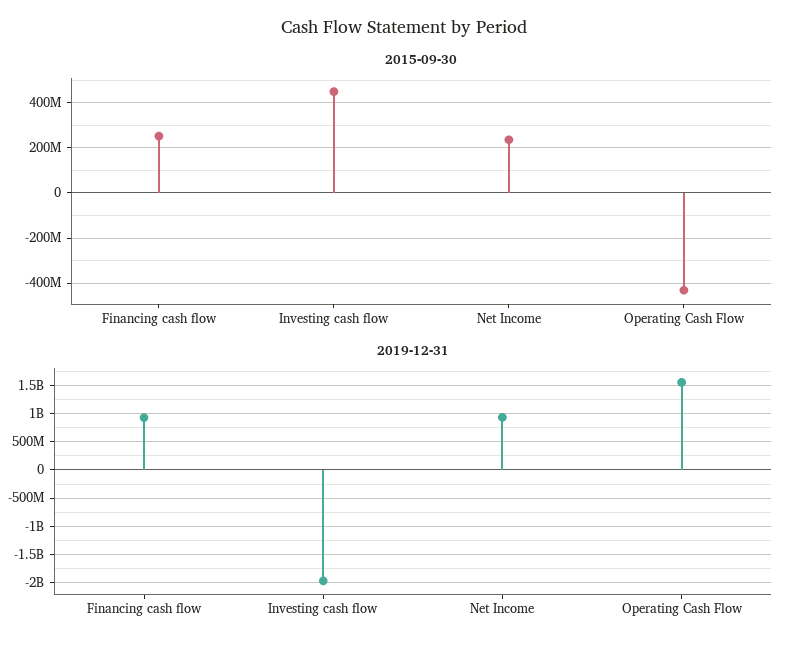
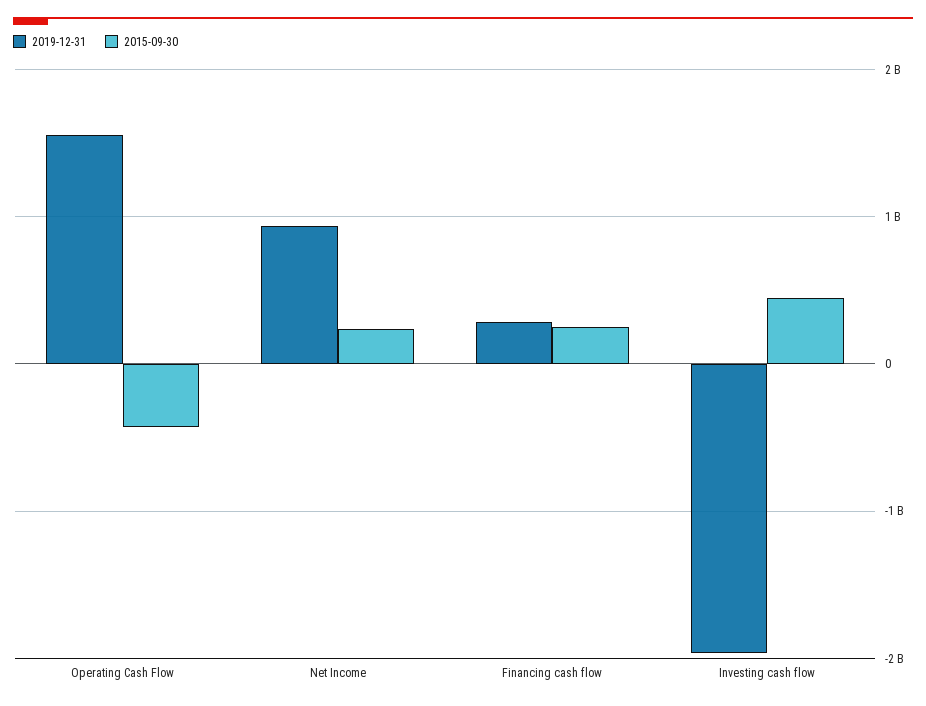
  {
    "2015-09-30": {
      "Financing cash flow": 250000000,
      "Investing cash flow": 450000000,
      "Net Income": 250000000,
      "Operating Cash Flow": -450000000
    },
    "2019-12-31": {
-     "Financing cash flow": 1000000000,
+     "Financing cash flow": 300000000,
      "Investing cash flow": -2000000000,
      "Net Income": 900000000,
      "Operating Cash Flow": 1600000000
    }
  }

